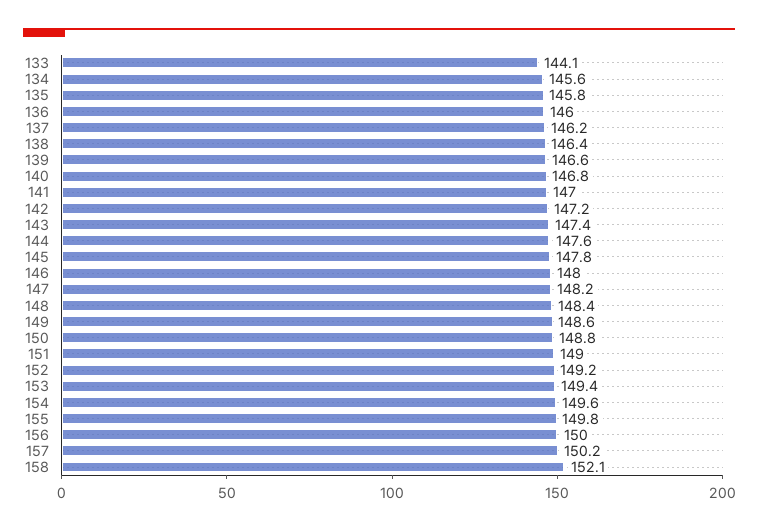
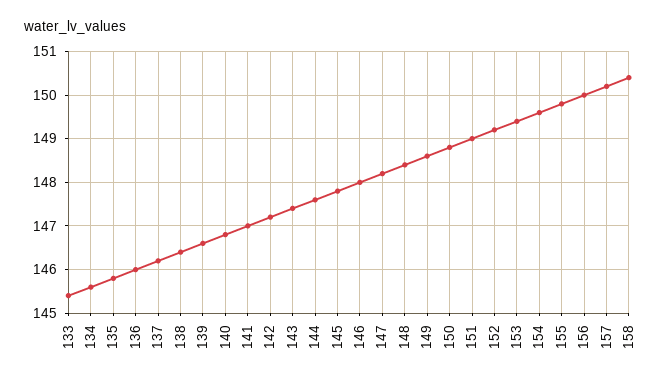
  {
-   "133": 144.1,
+   "133": 145.5,
    "134": 145.6,
    "135": 145.8,
    "136": 146,
    "137": 146.2,
    "138": 146.4,
    "139": 146.6,
    "140": 146.8,
    "141": 147,
    "142": 147.2,
    "143": 147.4,
    "144": 147.6,
    "145": 147.8,
    "146": 148,
    "147": 148.2,
    "148": 148.4,
    "149": 148.6,
    "150": 148.8,
    "151": 149,
    "152": 149.2,
    "153": 149.4,
    "154": 149.6,
    "155": 149.8,
    "156": 150,
    "157": 150.2,
-   "158": 152.1
+   "158": 150.5
  }

